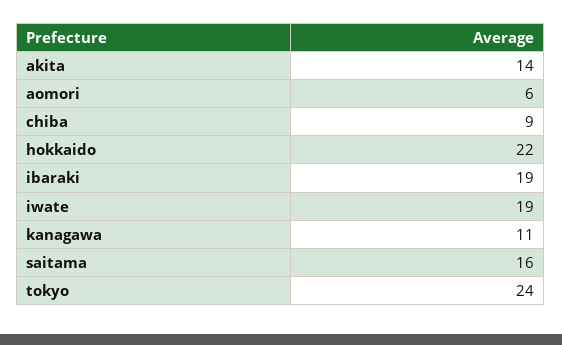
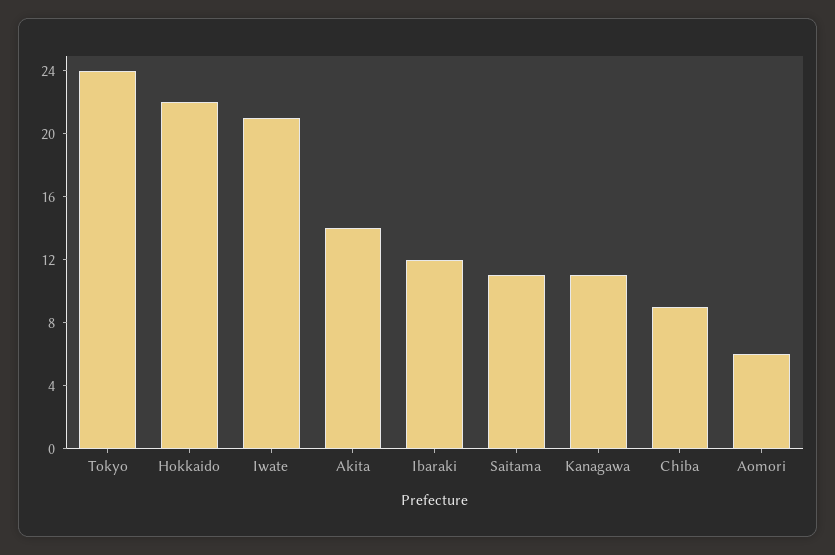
  {
    "akita": 14,
    "aomori": 6,
    "chiba": 9,
    "hokkaido": 22,
-   "ibaraki": 19,
+   "ibaraki": 12,
-   "iwate": 19,
+   "iwate": 21,
    "kanagawa": 11,
-   "saitama": 16,
+   "saitama": 11,
    "tokyo": 24
  }

